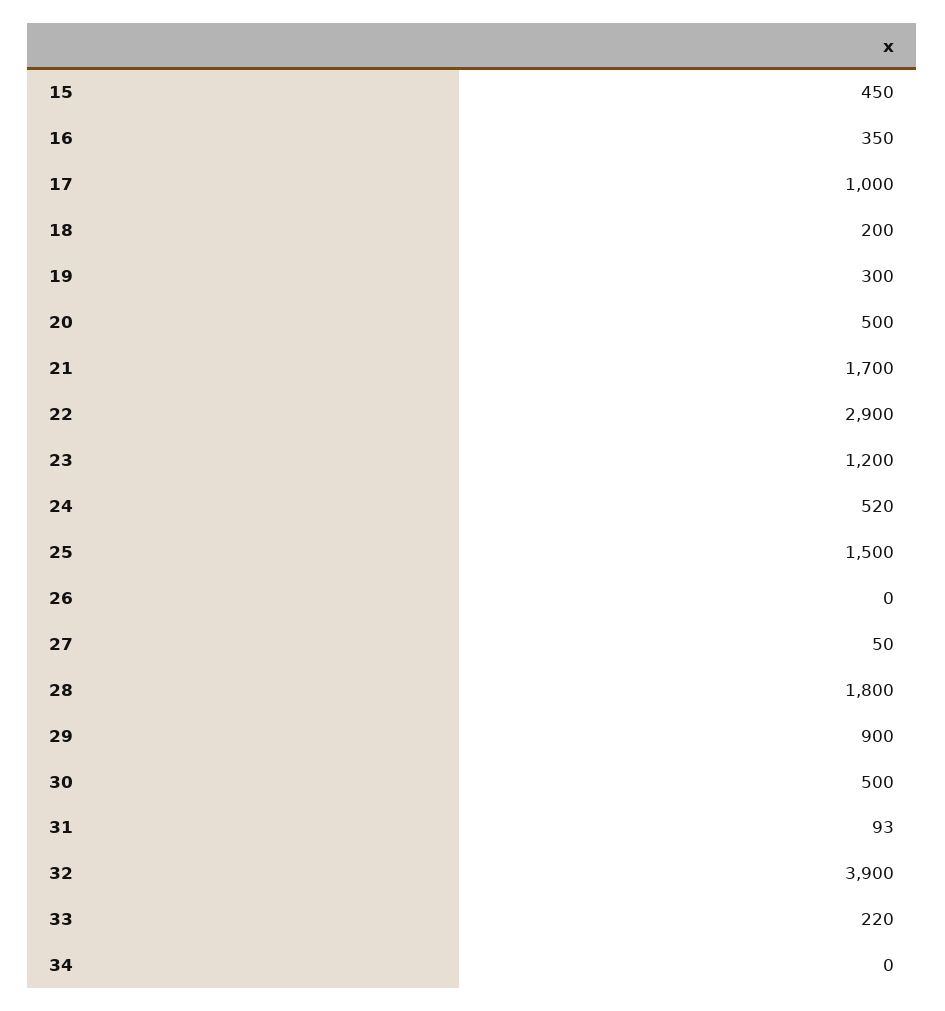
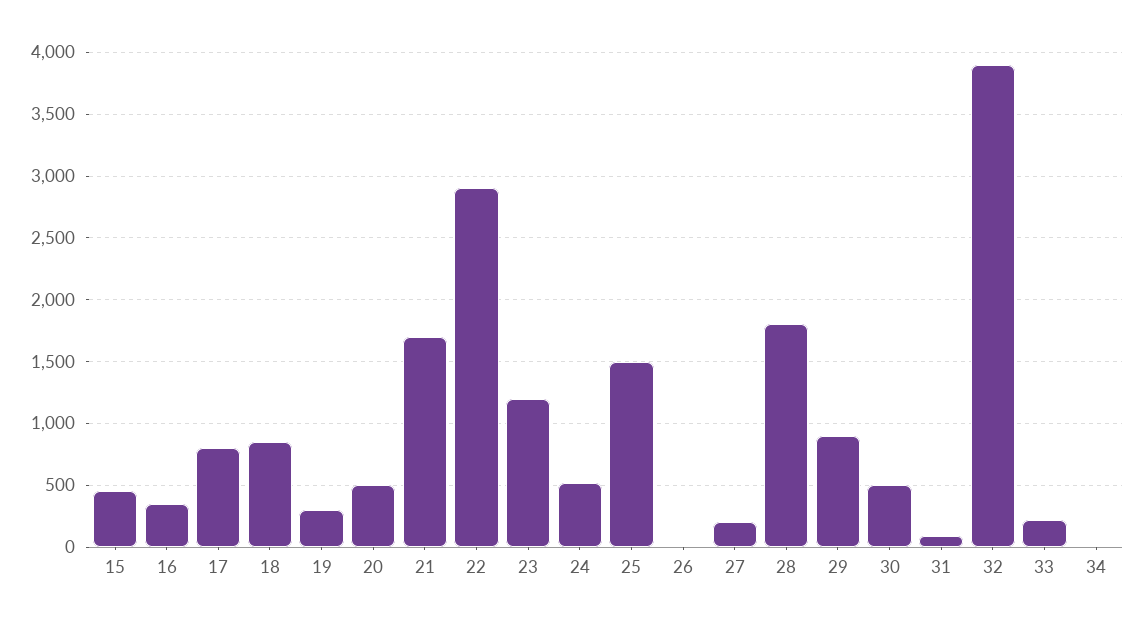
  {
    "15": 450,
    "16": 350,
-   "17": 1000,
+   "17": 800,
-   "18": 200,
+   "18": 850,
    "19": 300,
    "20": 500,
    "21": 1700,
    "22": 2900,
    "23": 1200,
    "24": 520,
    "25": 1500,
    "26": 0,
-   "27": 50,
+   "27": 200,
    "28": 1800,
    "29": 900,
    "30": 500,
    "31": 93,
    "32": 3900,
    "33": 220,
    "34": 0
  }

